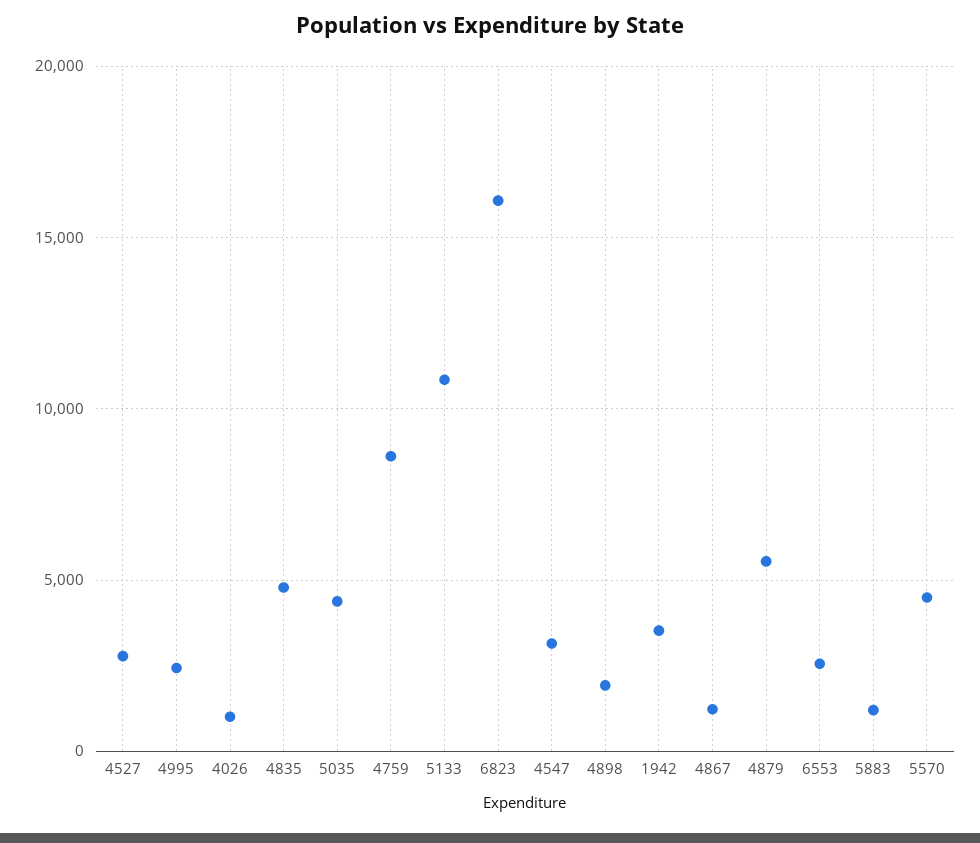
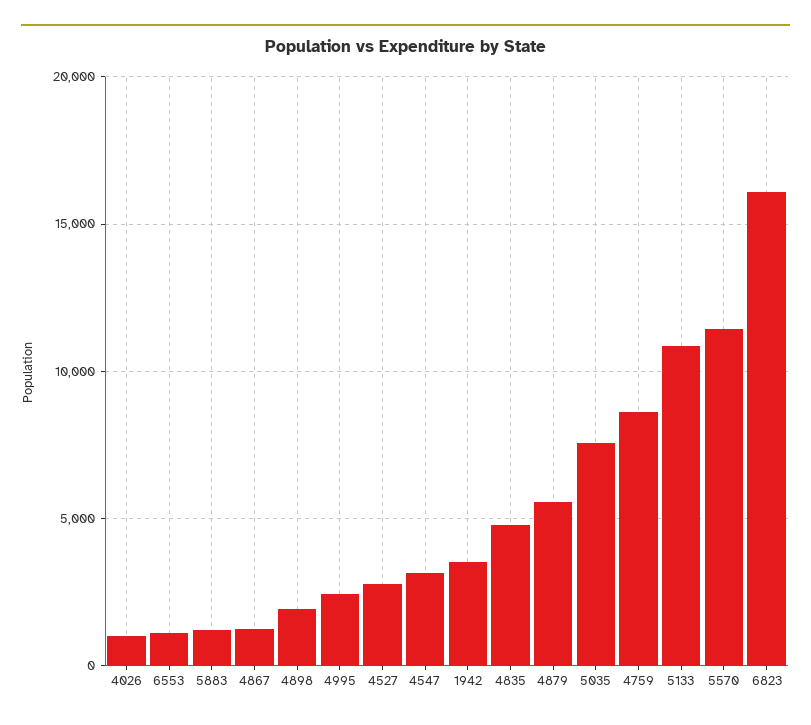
  {
    "4527": 3000,
    "4995": 2500,
    "4026": 1000,
    "4835": 5000,
-   "5035": 4500,
+   "5035": 7500,
    "4759": 8500,
    "5133": 11000,
    "6823": 16000,
    "4547": 3000,
    "4898": 2000,
    "1942": 3500,
    "4867": 1000,
    "4879": 5500,
-   "6553": 2500,
+   "6553": 1000,
    "5883": 1000,
-   "5570": 4500
+   "5570": 11500
  }

